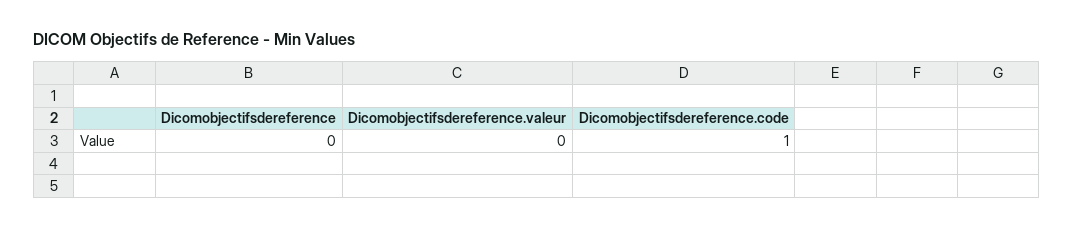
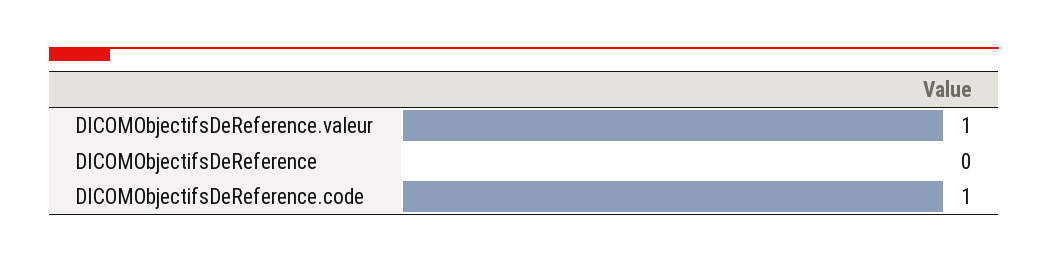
  {
    "Dicomobjectifsdereference": 0,
-   "Dicomobjectifsdereference.valeur": 0,
+   "Dicomobjectifsdereference.valeur": 1,
    "Dicomobjectifsdereference.code": 1
  }

